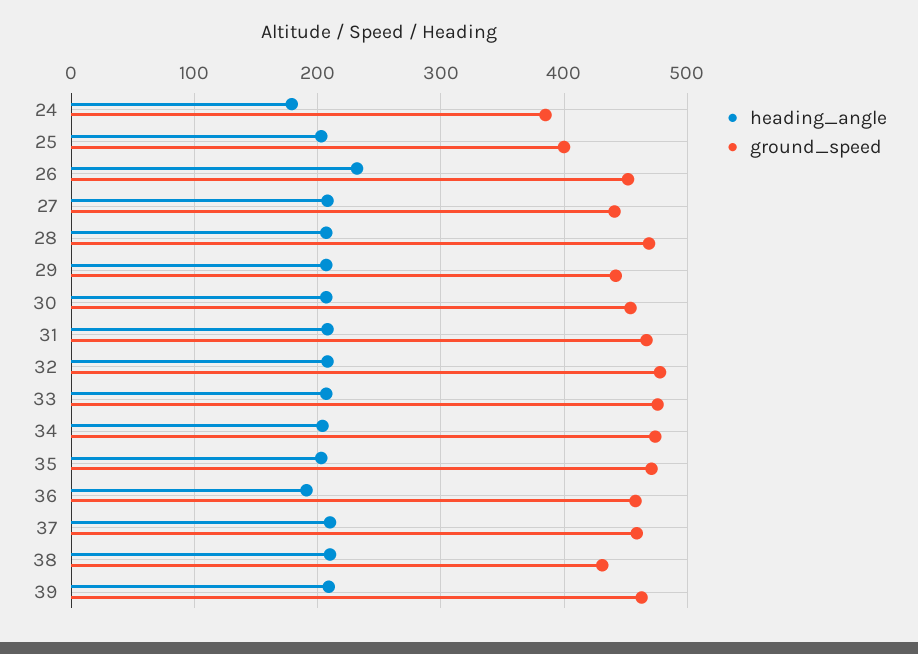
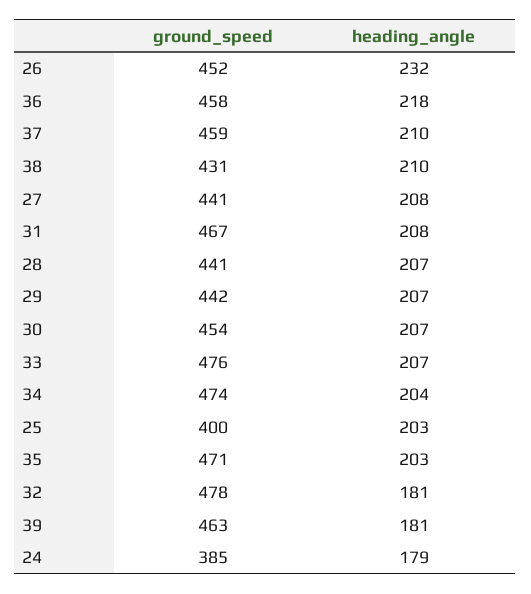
  {
    "heading_angle": {
      "24": 179,
      "25": 203,
      "26": 232,
      "27": 208,
      "28": 207,
      "29": 207,
      "30": 207,
      "31": 208,
-     "32": 210,
+     "32": 181,
      "33": 207,
      "34": 204,
      "35": 203,
-     "36": 190,
+     "36": 218,
      "37": 210,
      "38": 210,
-     "39": 210
+     "39": 181
    },
    "ground_speed": {
      "24": 385,
      "25": 400,
      "26": 452,
      "27": 441,
-     "28": 470,
+     "28": 441,
      "29": 442,
      "30": 454,
      "31": 467,
      "32": 478,
      "33": 476,
      "34": 474,
      "35": 471,
      "36": 458,
      "37": 459,
      "38": 431,
      "39": 463
    }
  }

